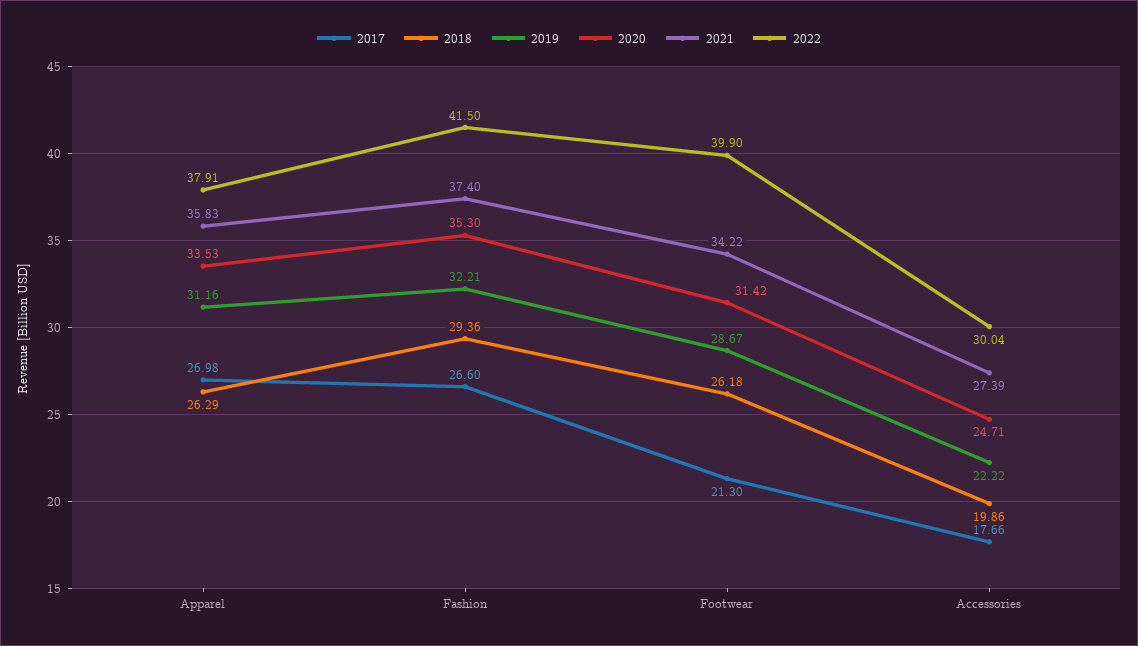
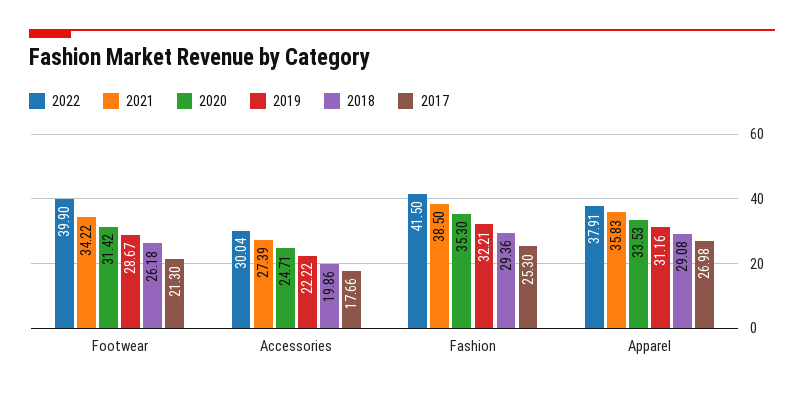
  {
    "2017": {
      "Apparel": 26.98,
-     "Fashion": 26.6,
+     "Fashion": 25.3,
      "Footwear": 21.3,
      "Accessories": 17.66
    },
    "2018": {
-     "Apparel": 26.29,
+     "Apparel": 29.08,
      "Fashion": 29.36,
      "Footwear": 26.18,
      "Accessories": 19.86
    },
    "2019": {
      "Apparel": 31.16,
      "Fashion": 32.21,
      "Footwear": 28.67,
      "Accessories": 22.22
    },
    "2020": {
      "Apparel": 33.53,
      "Fashion": 35.3,
      "Footwear": 31.42,
      "Accessories": 24.71
    },
    "2021": {
      "Apparel": 35.83,
-     "Fashion": 37.4,
+     "Fashion": 38.5,
      "Footwear": 34.22,
      "Accessories": 27.39
    },
    "2022": {
      "Apparel": 37.91,
      "Fashion": 41.5,
      "Footwear": 39.9,
      "Accessories": 30.04
    }
  }

